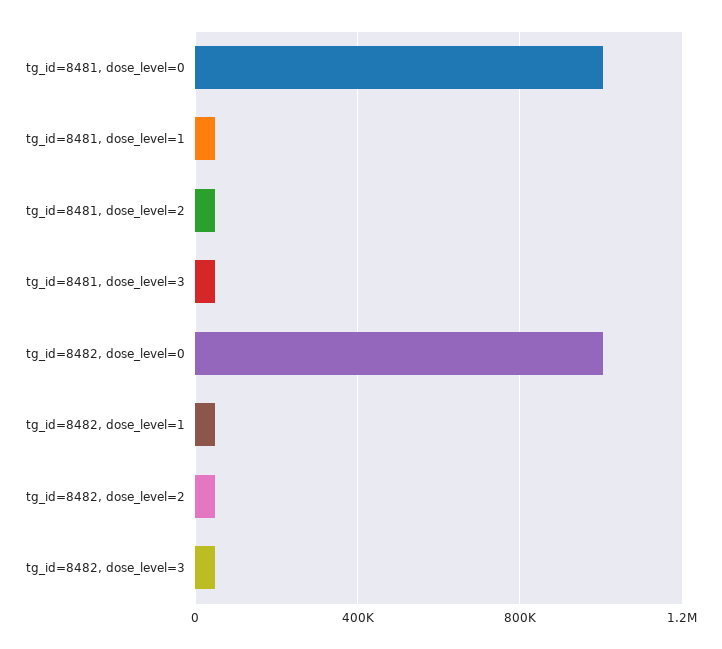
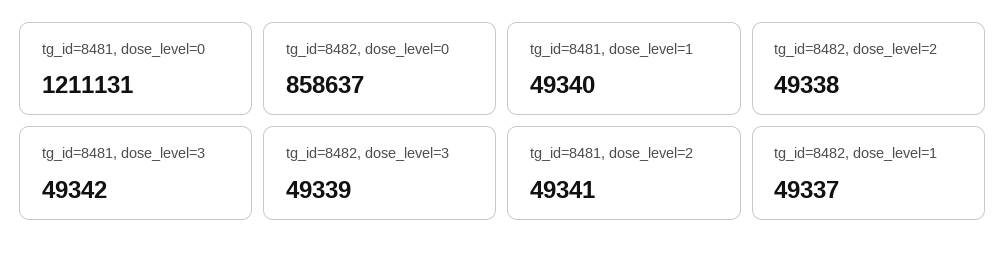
  {
-   "tg_id=8481, dose_level=0": 1000000,
+   "tg_id=8481, dose_level=0": 1211131,
    "tg_id=8481, dose_level=1": 49340,
    "tg_id=8481, dose_level=2": 49341,
    "tg_id=8481, dose_level=3": 49342,
-   "tg_id=8482, dose_level=0": 1000000,
+   "tg_id=8482, dose_level=0": 858637,
    "tg_id=8482, dose_level=1": 49337,
    "tg_id=8482, dose_level=2": 49338,
    "tg_id=8482, dose_level=3": 49339
  }

